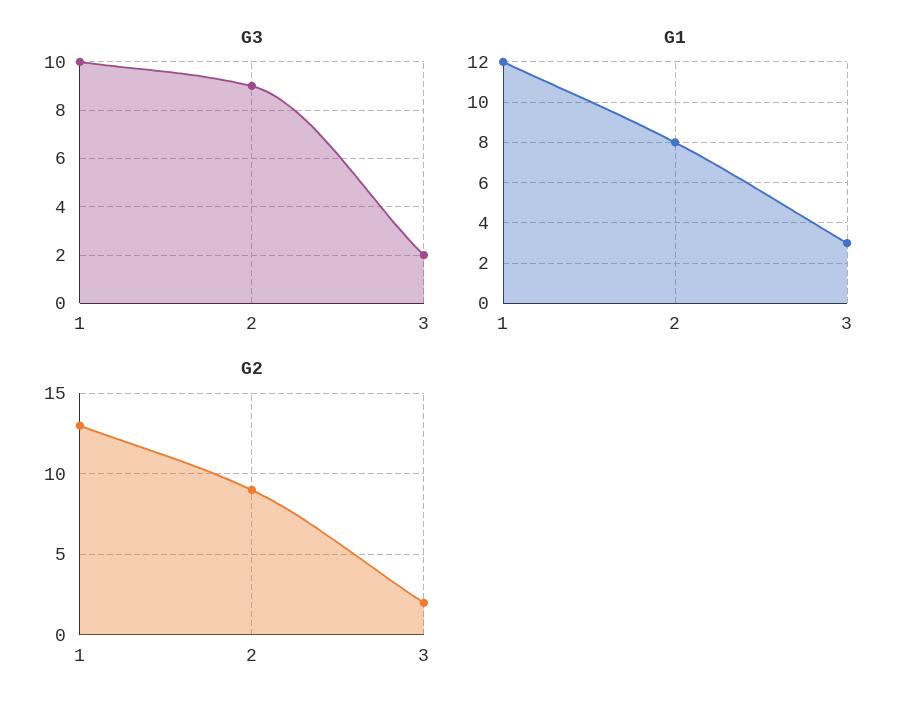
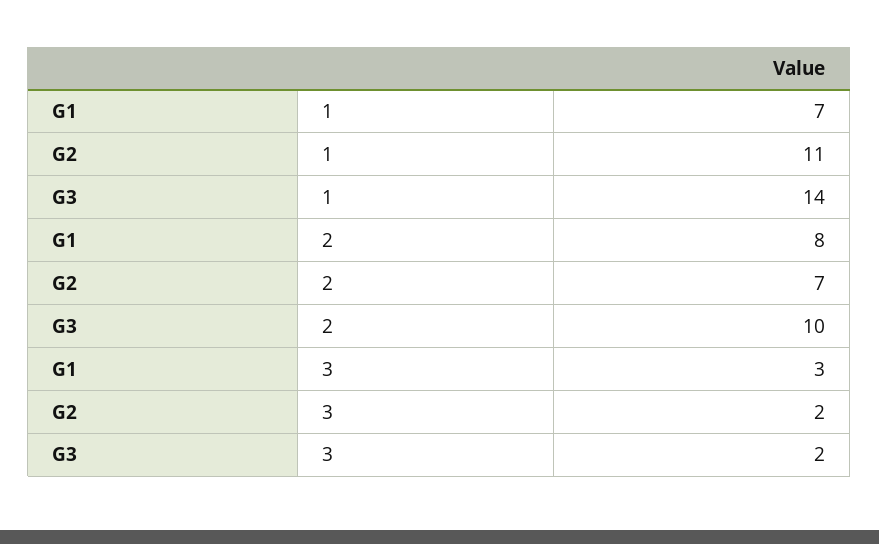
  {
    "G3": {
-     "1": 10,
+     "1": 14,
-     "2": 9,
+     "2": 10,
      "3": 2
    },
    "G1": {
-     "1": 12,
+     "1": 7,
      "2": 8,
      "3": 3
    },
    "G2": {
-     "1": 13,
+     "1": 11,
-     "2": 9,
+     "2": 7,
      "3": 2
    }
  }

